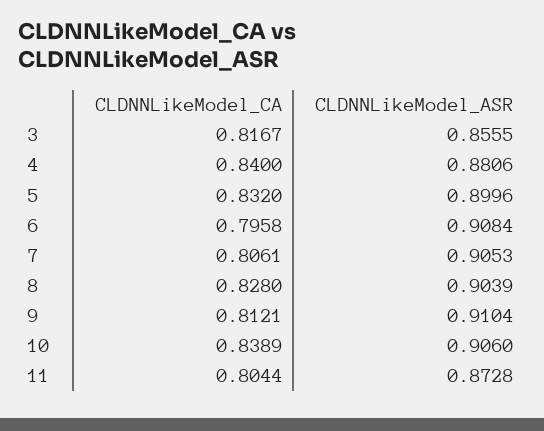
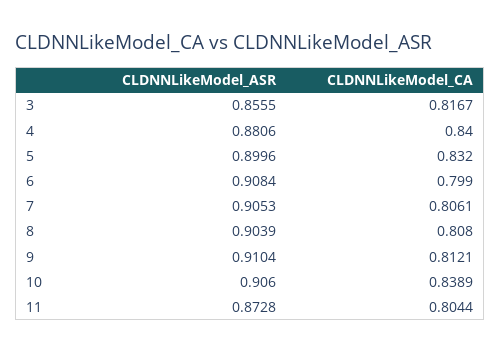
  {
    "CLDNNLikeModel_CA": {
      "3": 0.8167,
      "4": 0.84,
      "5": 0.832,
-     "6": 0.7958,
+     "6": 0.799,
      "7": 0.8061,
-     "8": 0.828,
+     "8": 0.808,
      "9": 0.8121,
      "10": 0.8389,
      "11": 0.8044
    },
    "CLDNNLikeModel_ASR": {
      "3": 0.8555,
      "4": 0.8806,
      "5": 0.8996,
      "6": 0.9084,
      "7": 0.9053,
      "8": 0.9039,
      "9": 0.9104,
      "10": 0.906,
      "11": 0.8728
    }
  }

